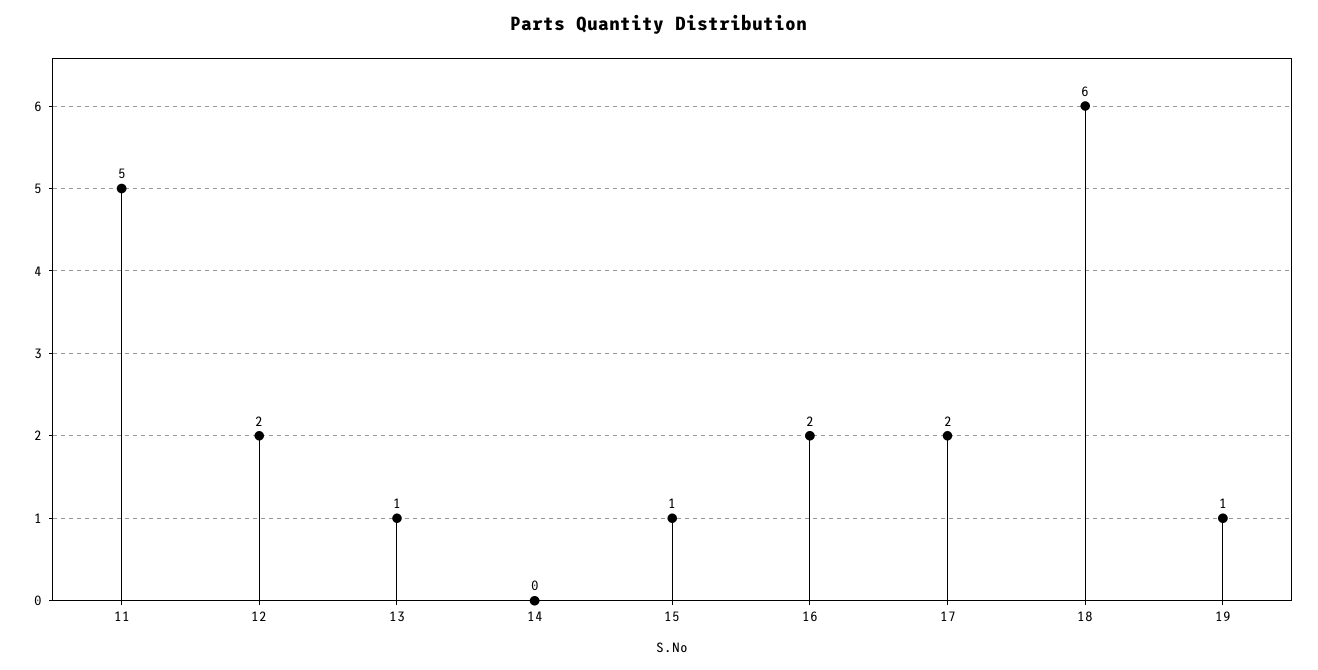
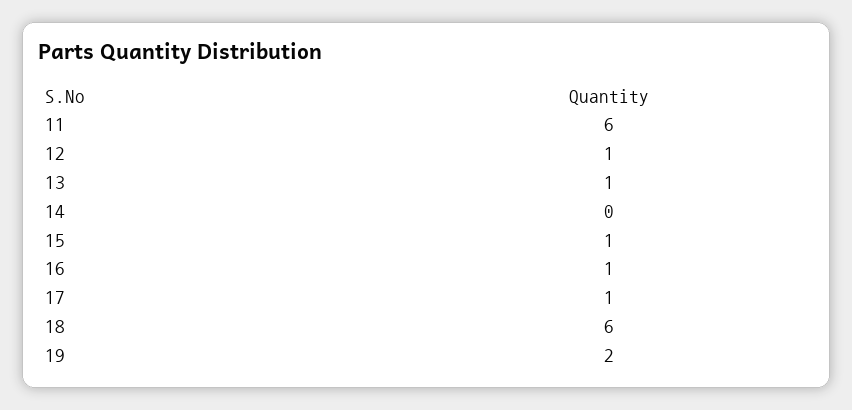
  {
-   "11": 5,
+   "11": 6,
-   "12": 2,
+   "12": 1,
    "13": 1,
    "14": 0,
    "15": 1,
-   "16": 2,
+   "16": 1,
-   "17": 2,
+   "17": 1,
    "18": 6,
-   "19": 1
+   "19": 2
  }

